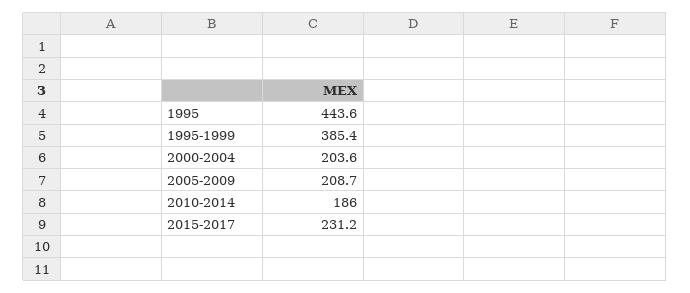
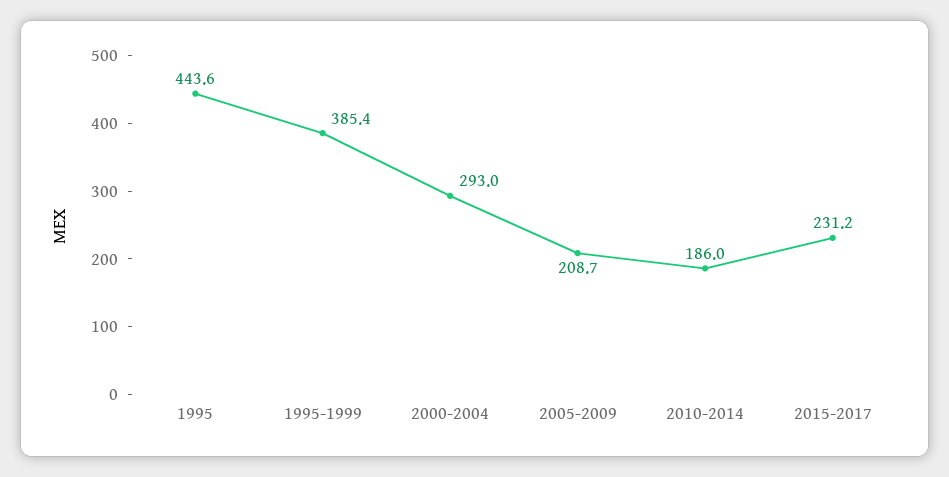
  {
    "1995": 443.6,
    "1995-1999": 385.4,
-   "2000-2004": 203.6,
+   "2000-2004": 293,
    "2005-2009": 208.7,
    "2010-2014": 186,
    "2015-2017": 231.2
  }

